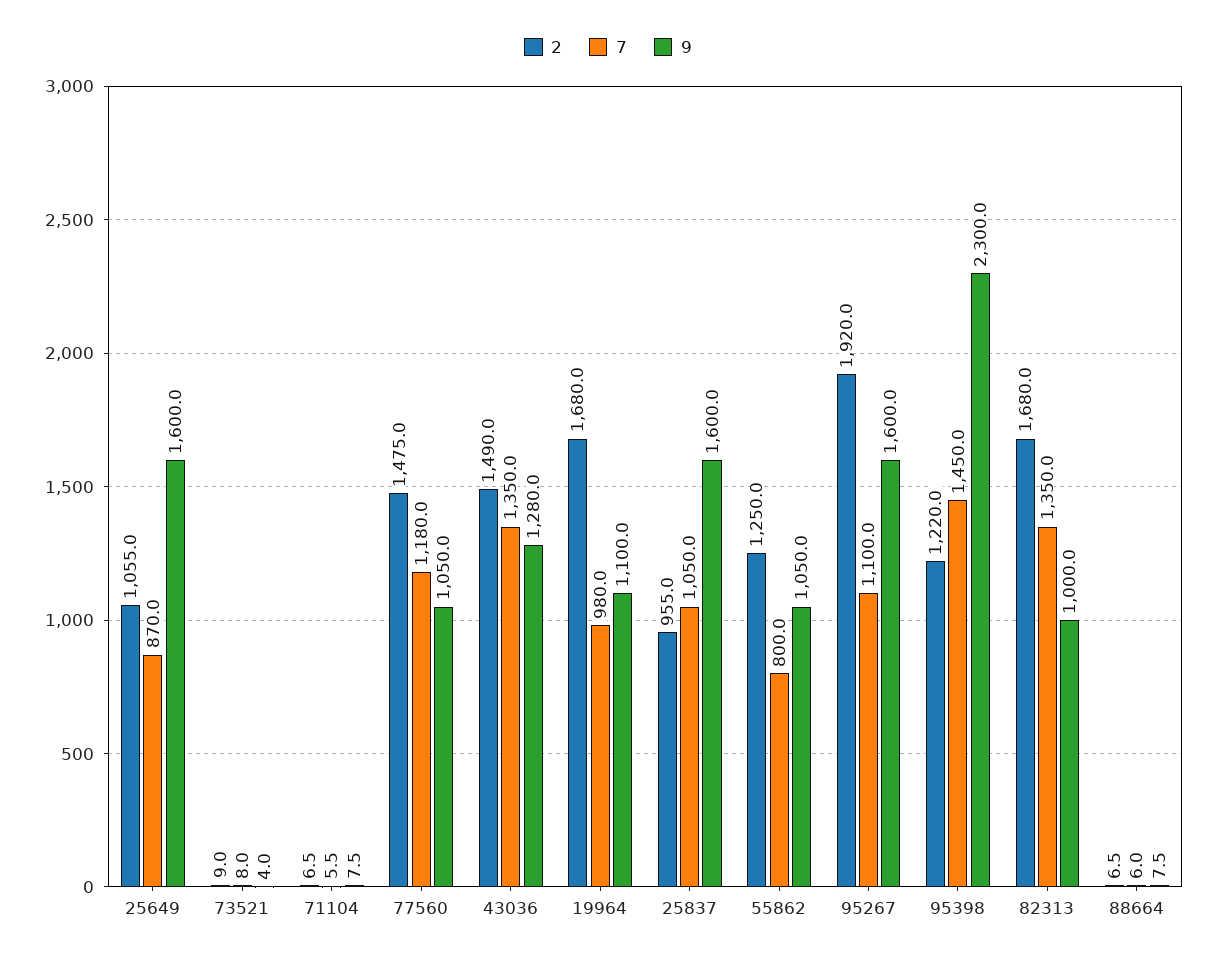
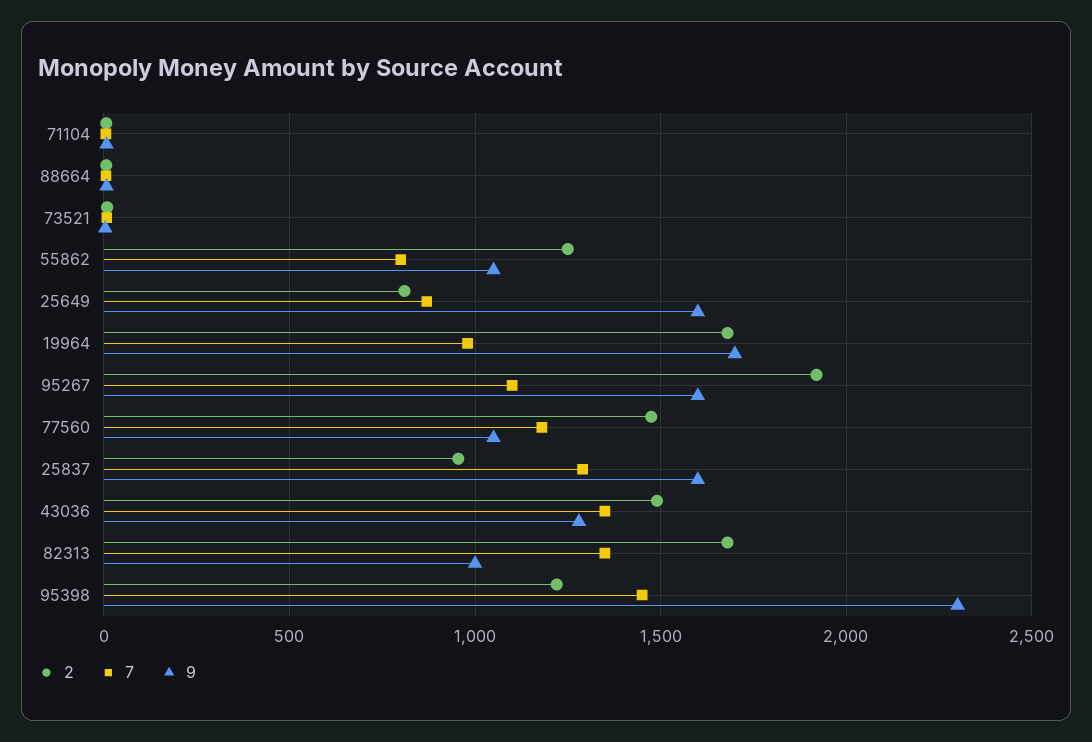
  {
    "2": {
-     "25649": 1055,
+     "25649": 800,
      "73521": 9,
      "71104": 6.5,
      "77560": 1475,
      "43036": 1490,
      "19964": 1680,
      "25837": 955,
      "55862": 1250,
      "95267": 1920,
      "95398": 1220,
      "82313": 1680,
      "88664": 6.5
    },
    "7": {
      "25649": 870,
      "73521": 8,
      "71104": 5.5,
      "77560": 1180,
      "43036": 1350,
      "19964": 980,
-     "25837": 1050,
+     "25837": 1300,
      "55862": 800,
      "95267": 1100,
      "95398": 1450,
      "82313": 1350,
      "88664": 6
    },
    "9": {
      "25649": 1600,
      "73521": 4,
      "71104": 7.5,
      "77560": 1050,
      "43036": 1280,
-     "19964": 1100,
+     "19964": 1700,
      "25837": 1600,
      "55862": 1050,
      "95267": 1600,
      "95398": 2300,
      "82313": 1000,
      "88664": 7.5
    }
  }

